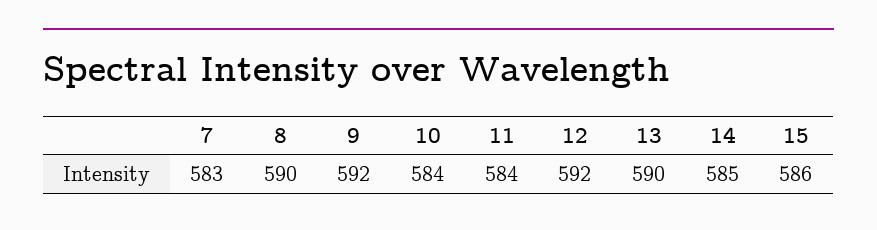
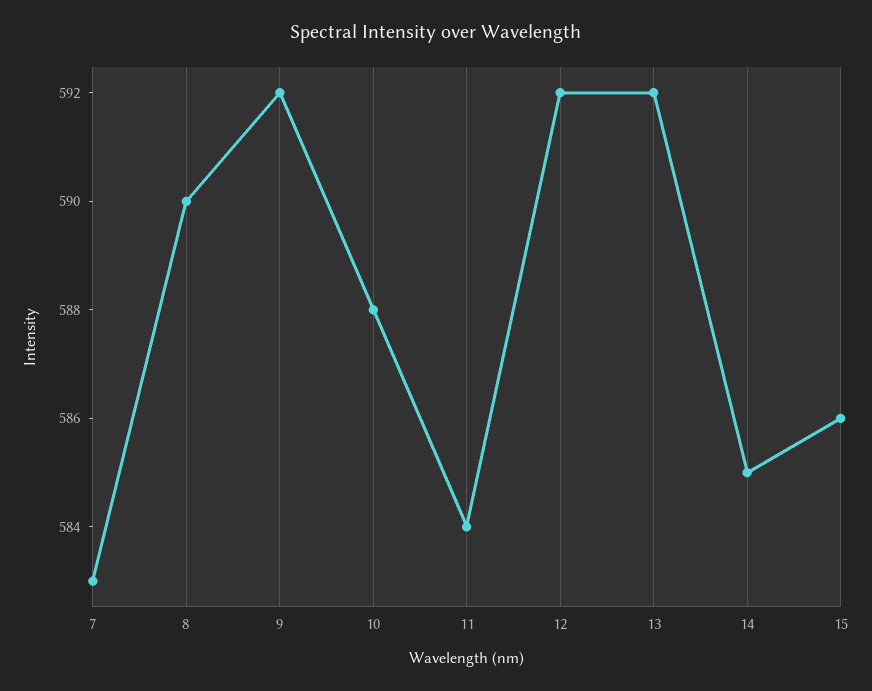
  {
    "7": 583,
    "8": 590,
    "9": 592,
-   "10": 584,
+   "10": 588,
    "11": 584,
    "12": 592,
-   "13": 590,
+   "13": 592,
    "14": 585,
    "15": 586
  }

